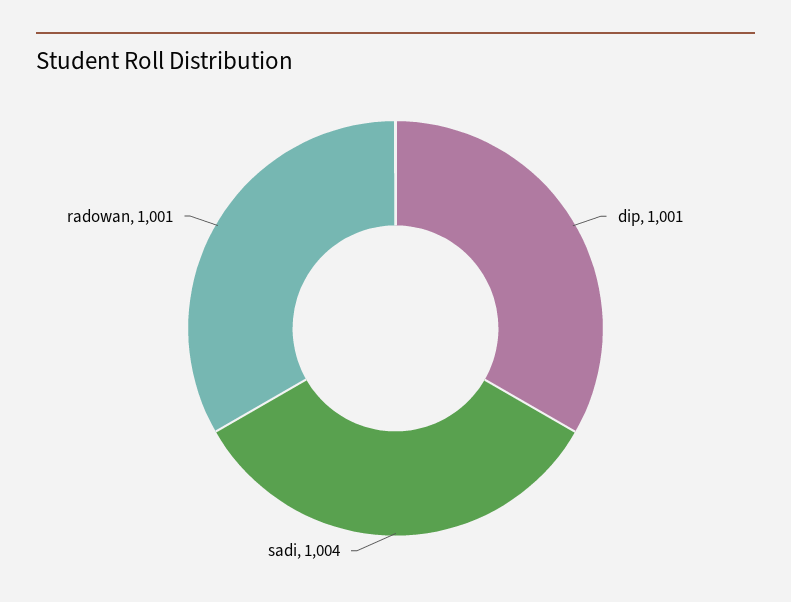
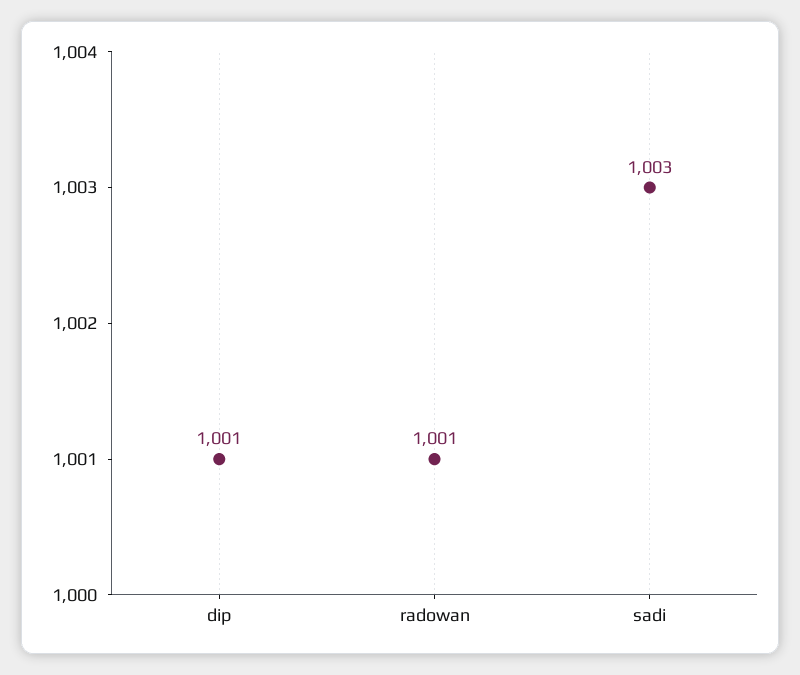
  {
    "dip": 1001,
-   "sadi": 1004,
+   "sadi": 1003,
    "radowan": 1001
  }

